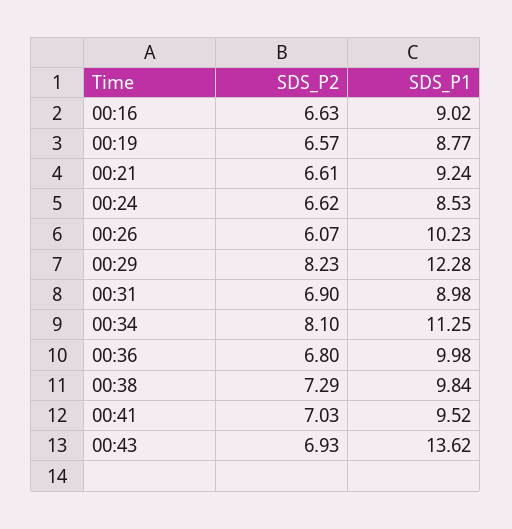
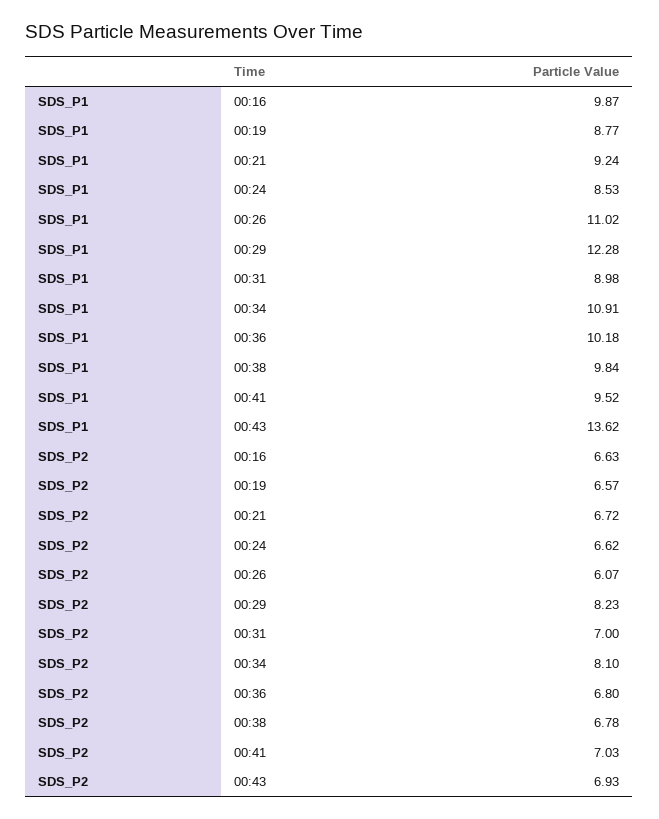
  {
    "SDS_P2": {
      "00:16": 6.63,
      "00:19": 6.57,
-     "00:21": 6.61,
+     "00:21": 6.72,
      "00:24": 6.62,
      "00:26": 6.07,
      "00:29": 8.23,
-     "00:31": 6.9,
+     "00:31": 7,
      "00:34": 8.1,
      "00:36": 6.8,
-     "00:38": 7.29,
+     "00:38": 6.78,
      "00:41": 7.03,
      "00:43": 6.93
    },
    "SDS_P1": {
-     "00:16": 9.02,
+     "00:16": 9.87,
      "00:19": 8.77,
      "00:21": 9.24,
      "00:24": 8.53,
-     "00:26": 10.23,
+     "00:26": 11.02,
      "00:29": 12.28,
      "00:31": 8.98,
-     "00:34": 11.25,
+     "00:34": 10.91,
-     "00:36": 9.98,
+     "00:36": 10.18,
      "00:38": 9.84,
      "00:41": 9.52,
      "00:43": 13.62
    }
  }

